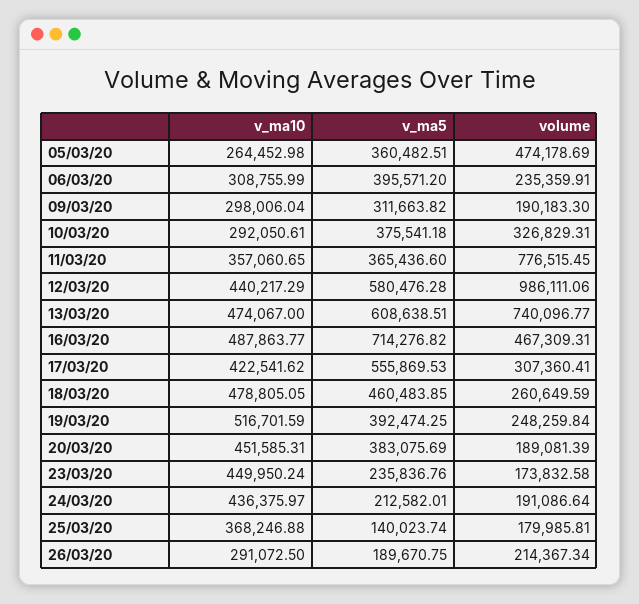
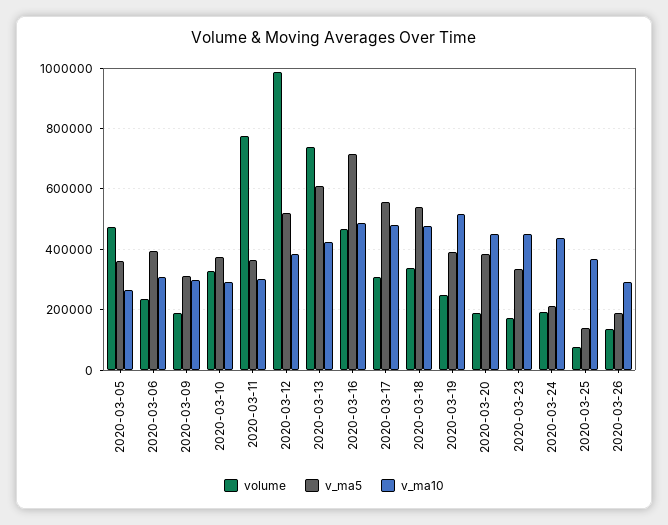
  {
    "v_ma10": {
      "05/03/20": 264452.98,
      "06/03/20": 308755.99,
      "09/03/20": 298006.04,
      "10/03/20": 292050.61,
-     "11/03/20": 357060.65,
+     "11/03/20": 300000,
-     "12/03/20": 440217.29,
+     "12/03/20": 380000,
-     "13/03/20": 474067,
+     "13/03/20": 420000,
      "16/03/20": 487863.77,
-     "17/03/20": 422541.62,
+     "17/03/20": 480000,
      "18/03/20": 478805.05,
      "19/03/20": 516701.59,
      "20/03/20": 451585.31,
      "23/03/20": 449950.24,
      "24/03/20": 436375.97,
      "25/03/20": 368246.88,
      "26/03/20": 291072.5
    },
    "v_ma5": {
      "05/03/20": 360482.51,
      "06/03/20": 395571.2,
      "09/03/20": 311663.82,
      "10/03/20": 375541.18,
      "11/03/20": 365436.6,
-     "12/03/20": 580476.28,
+     "12/03/20": 520000,
      "13/03/20": 608638.51,
      "16/03/20": 714276.82,
      "17/03/20": 555869.53,
-     "18/03/20": 460483.85,
+     "18/03/20": 540000,
      "19/03/20": 392474.25,
      "20/03/20": 383075.69,
-     "23/03/20": 235836.76,
+     "23/03/20": 340000,
      "24/03/20": 212582.01,
      "25/03/20": 140023.74,
      "26/03/20": 189670.75
    },
    "volume": {
      "05/03/20": 474178.69,
      "06/03/20": 235359.91,
      "09/03/20": 190183.3,
      "10/03/20": 326829.31,
      "11/03/20": 776515.45,
      "12/03/20": 986111.06,
      "13/03/20": 740096.77,
      "16/03/20": 467309.31,
      "17/03/20": 307360.41,
-     "18/03/20": 260649.59,
+     "18/03/20": 340000,
      "19/03/20": 248259.84,
      "20/03/20": 189081.39,
      "23/03/20": 173832.58,
      "24/03/20": 191086.64,
-     "25/03/20": 179985.81,
+     "25/03/20": 80000,
-     "26/03/20": 214367.34
+     "26/03/20": 140000
    }
  }

